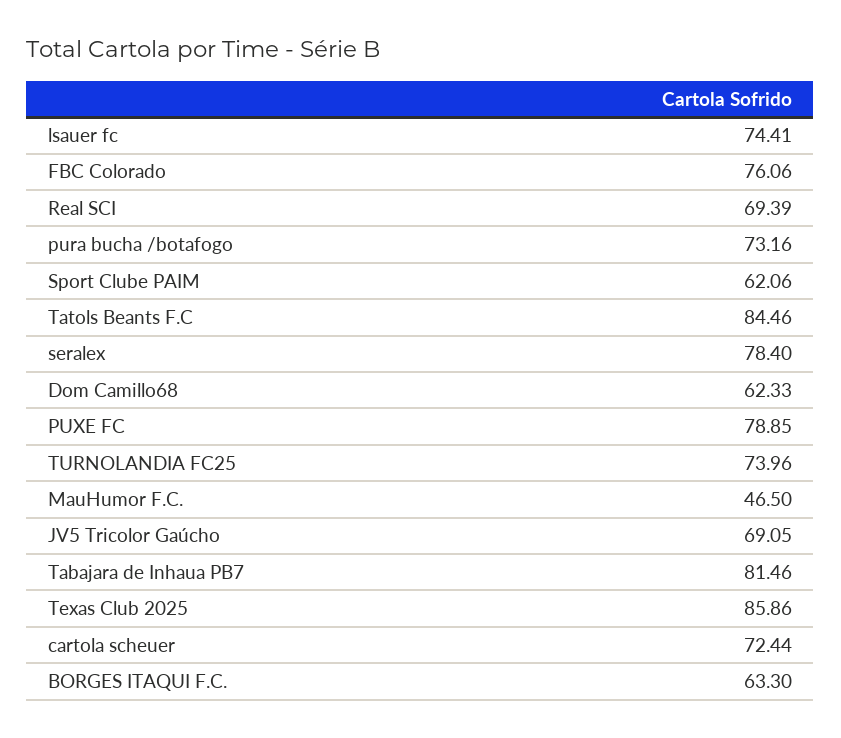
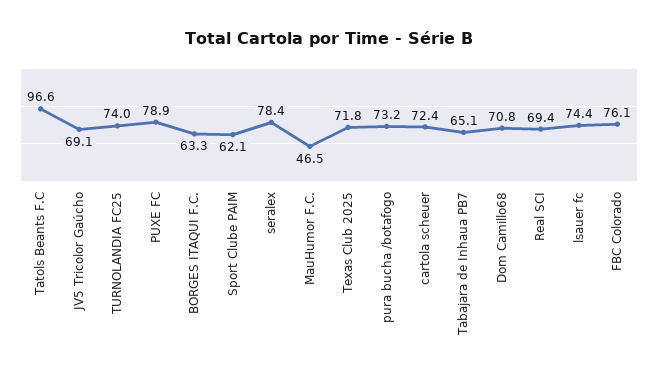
  {
    "lsauer fc": 74.41,
    "FBC Colorado": 76.06,
    "Real SCI": 69.39,
    "pura bucha /botafogo": 73.16,
    "Sport Clube PAIM": 62.06,
-   "Tatols Beants F.C": 84.46,
+   "Tatols Beants F.C": 96.6,
    "seralex": 78.4,
-   "Dom Camillo68": 62.33,
+   "Dom Camillo68": 70.8,
    "PUXE FC": 78.85,
    "TURNOLANDIA FC25": 73.96,
    "MauHumor F.C.": 46.5,
    "JV5 Tricolor Gaúcho": 69.05,
-   "Tabajara de Inhaua PB7": 81.46,
+   "Tabajara de Inhaua PB7": 65.1,
-   "Texas Club 2025": 85.86,
+   "Texas Club 2025": 71.8,
    "cartola scheuer": 72.44,
    "BORGES ITAQUI F.C.": 63.3
  }

